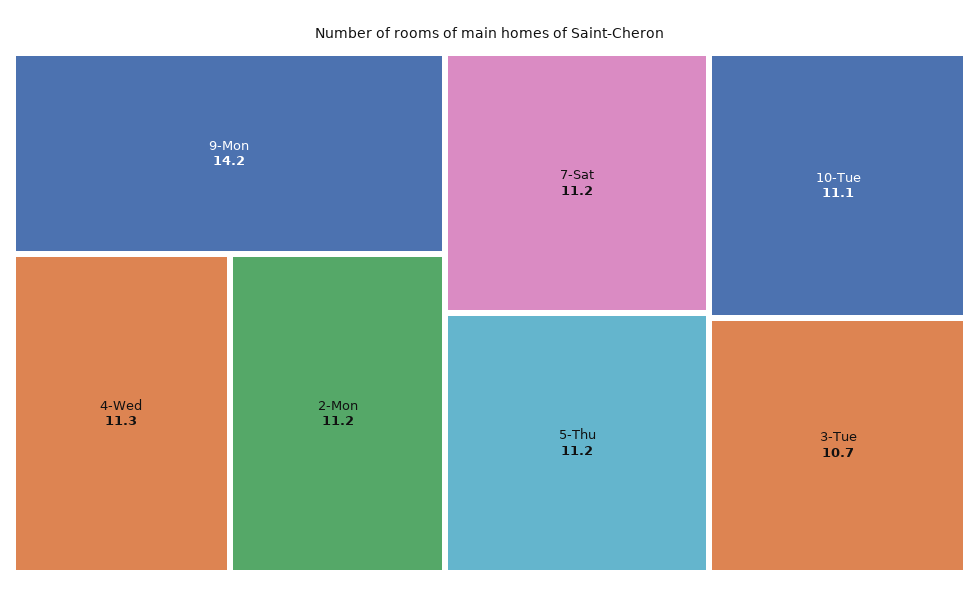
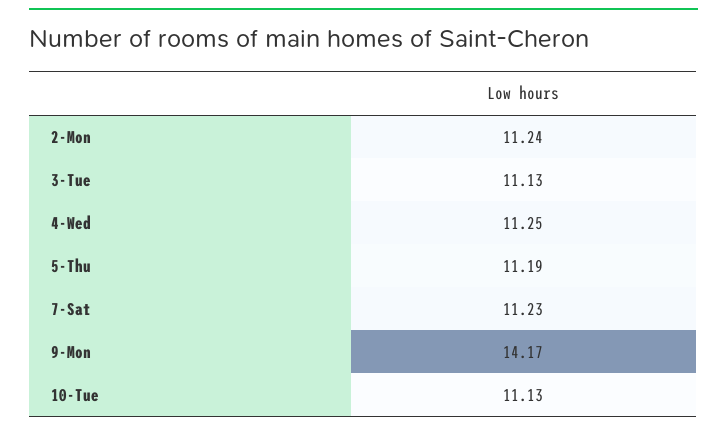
  {
    "9-Mon": 14.17,
    "4-Wed": 11.25,
    "2-Mon": 11.24,
    "7-Sat": 11.23,
    "5-Thu": 11.19,
    "10-Tue": 11.13,
-   "3-Tue": 10.7
+   "3-Tue": 11.13
  }

